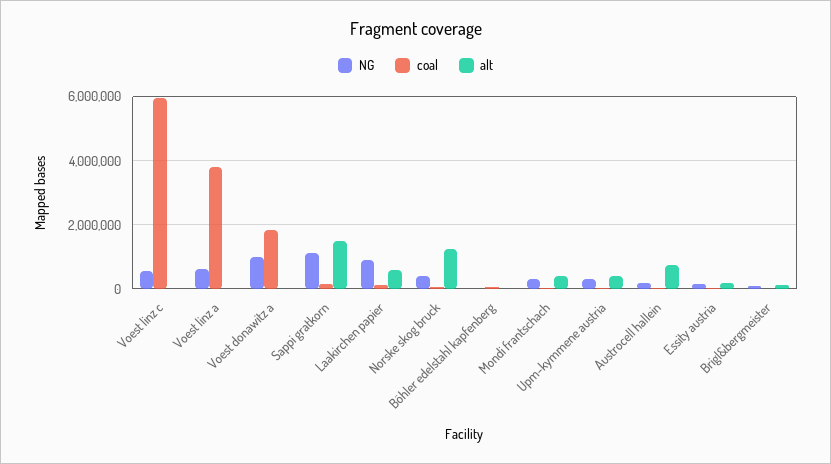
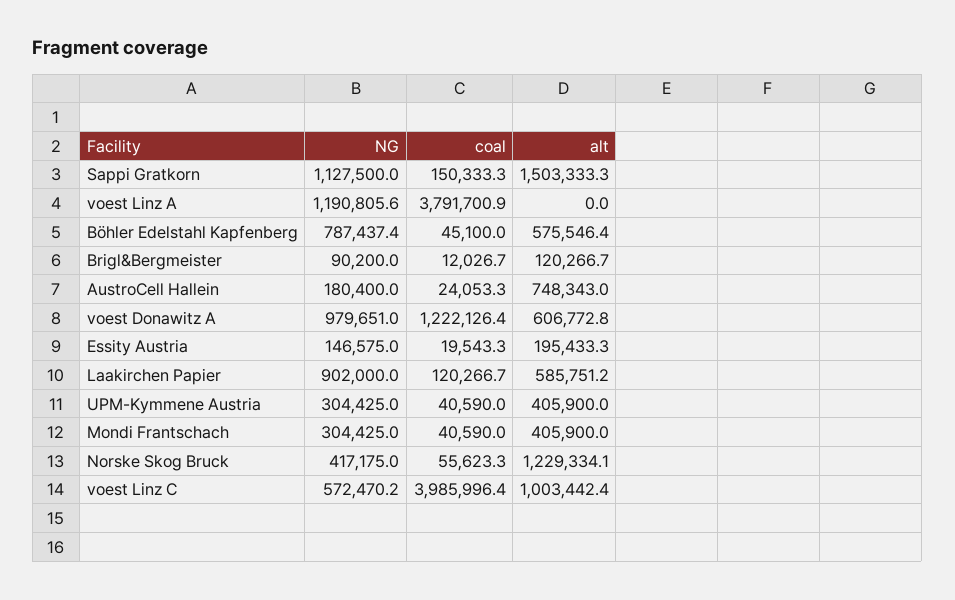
  {
    "NG": {
      "Voest linz c": 572470.2,
-     "Voest linz a": 600000,
+     "Voest linz a": 1190805.6,
      "Voest donawitz a": 979651,
      "Sappi gratkorn": 1127500,
      "Laakirchen papier": 902000,
      "Norske skog bruck": 417175,
-     "Böhler edelstahl kapfenberg": 0,
+     "Böhler edelstahl kapfenberg": 787437.4,
      "Mondi frantschach": 304425,
      "Upm-kymmene austria": 304425,
      "Austrocell hallein": 180400,
      "Essity austria": 146575,
      "Brigl&bergmeister": 90200
    },
    "coal": {
-     "Voest linz c": 6000000,
+     "Voest linz c": 3985996.4,
      "Voest linz a": 3791700.9,
-     "Voest donawitz a": 1800000,
+     "Voest donawitz a": 1222126.4,
      "Sappi gratkorn": 150333.3,
      "Laakirchen papier": 120266.7,
      "Norske skog bruck": 55623.3,
      "Böhler edelstahl kapfenberg": 45100,
      "Mondi frantschach": 40590,
      "Upm-kymmene austria": 40590,
      "Austrocell hallein": 24053.3,
      "Essity austria": 19543.3,
      "Brigl&bergmeister": 12026.7
    },
    "alt": {
-     "Voest linz c": 0,
+     "Voest linz c": 1003442.4,
      "Voest linz a": 0,
-     "Voest donawitz a": 0,
+     "Voest donawitz a": 606772.8,
      "Sappi gratkorn": 1503333.3,
      "Laakirchen papier": 585751.2,
      "Norske skog bruck": 1229334.1,
-     "Böhler edelstahl kapfenberg": 0,
+     "Böhler edelstahl kapfenberg": 575546.4,
      "Mondi frantschach": 405900,
      "Upm-kymmene austria": 405900,
      "Austrocell hallein": 748343,
      "Essity austria": 195433.3,
      "Brigl&bergmeister": 120266.7
    }
  }

